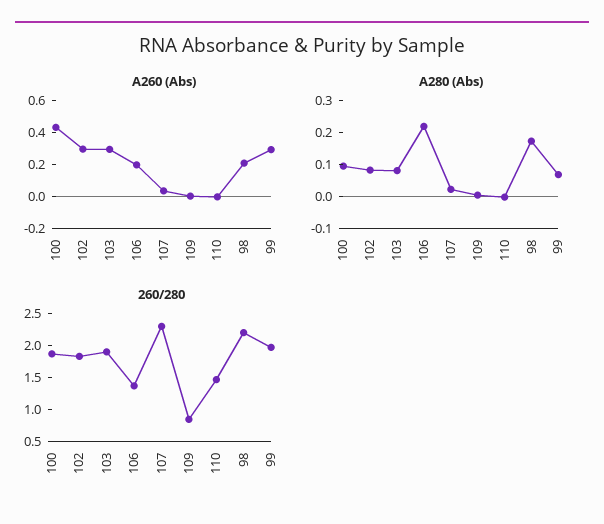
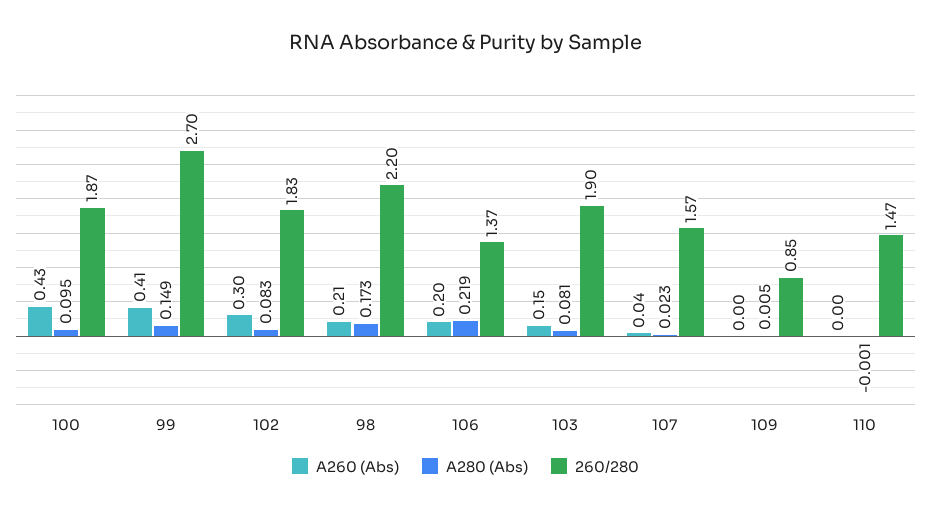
  {
    "A260 (Abs)": {
      "100": 0.43,
      "102": 0.3,
-     "103": 0.3,
+     "103": 0.15,
      "106": 0.2,
      "107": 0.04,
      "109": 0,
      "110": 0,
      "98": 0.21,
-     "99": 0.3
+     "99": 0.41
    },
    "A280 (Abs)": {
      "100": 0.095,
      "102": 0.083,
      "103": 0.081,
      "106": 0.219,
      "107": 0.023,
      "109": 0.005,
      "110": -0.001,
      "98": 0.173,
-     "99": 0.075
+     "99": 0.149
    },
    "260/280": {
      "100": 1.87,
      "102": 1.83,
      "103": 1.9,
      "106": 1.37,
-     "107": 2.25,
+     "107": 1.57,
      "109": 0.85,
      "110": 1.47,
      "98": 2.2,
-     "99": 2
+     "99": 2.7
    }
  }

